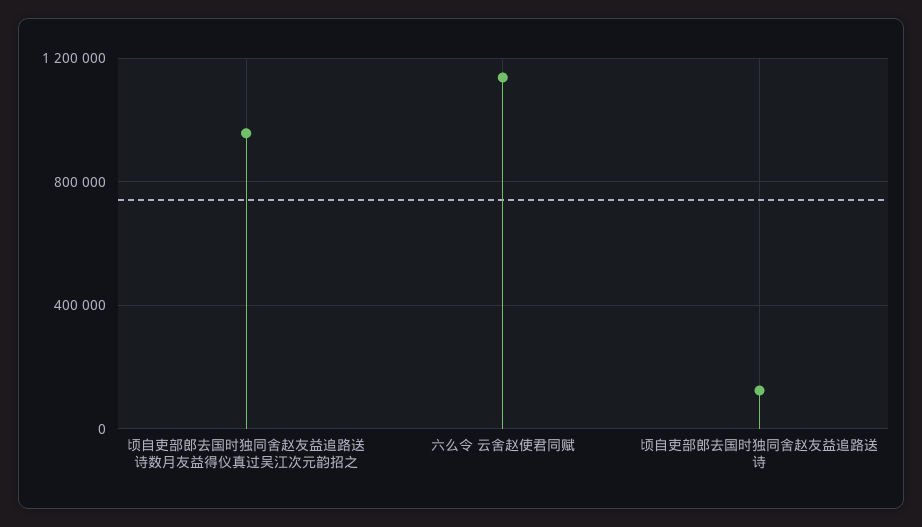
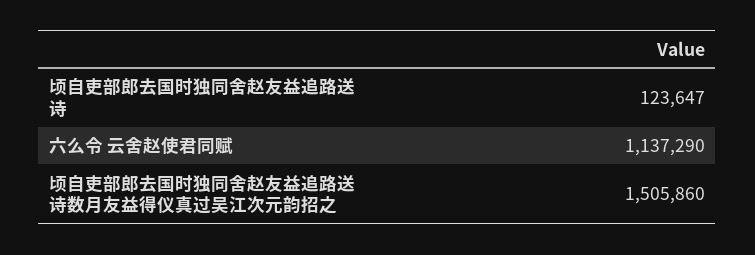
  {
-   "顷自吏部郎去国时独同舍赵友益追路送诗数月友益得仪真过吴江次元韵招之": 950000,
+   "顷自吏部郎去国时独同舍赵友益追路送诗数月友益得仪真过吴江次元韵招之": 1505860,
    "六么令 云舍赵使君同赋": 1137290,
    "顷自吏部郎去国时独同舍赵友益追路送诗": 123647
  }

